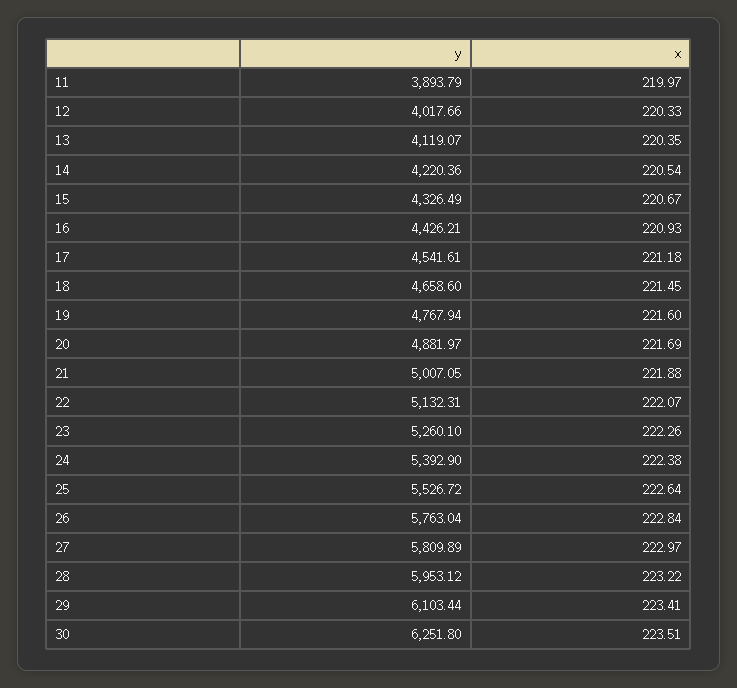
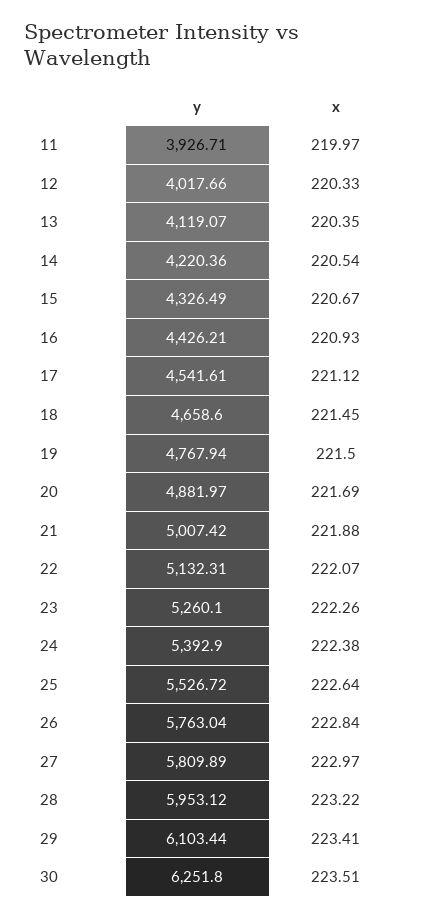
  {
    "y": {
-     "11": 3893.79,
+     "11": 3926.71,
      "12": 4017.66,
      "13": 4119.07,
      "14": 4220.36,
      "15": 4326.49,
      "16": 4426.21,
      "17": 4541.61,
      "18": 4658.6,
      "19": 4767.94,
      "20": 4881.97,
-     "21": 5007.05,
+     "21": 5007.42,
      "22": 5132.31,
      "23": 5260.1,
      "24": 5392.9,
      "25": 5526.72,
      "26": 5763.04,
      "27": 5809.89,
      "28": 5953.12,
      "29": 6103.44,
      "30": 6251.8
    },
    "x": {
      "11": 219.97,
      "12": 220.33,
      "13": 220.35,
      "14": 220.54,
      "15": 220.67,
      "16": 220.93,
-     "17": 221.18,
+     "17": 221.12,
      "18": 221.45,
-     "19": 221.6,
+     "19": 221.5,
      "20": 221.69,
      "21": 221.88,
      "22": 222.07,
      "23": 222.26,
      "24": 222.38,
      "25": 222.64,
      "26": 222.84,
      "27": 222.97,
      "28": 223.22,
      "29": 223.41,
      "30": 223.51
    }
  }

